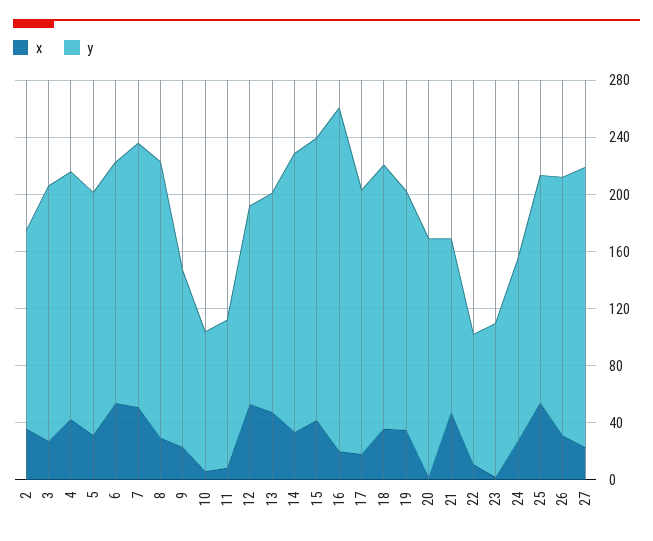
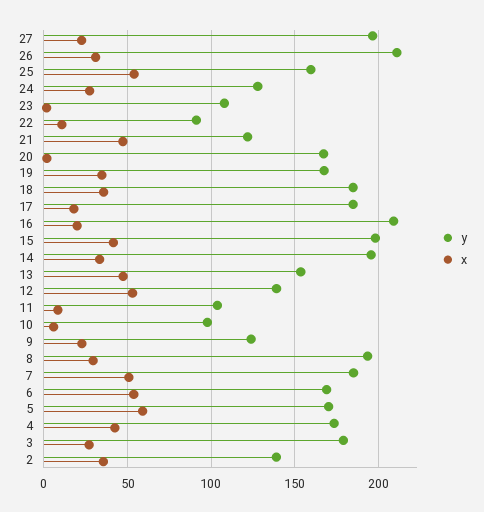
  {
    "x": {
      "2": 35,
      "3": 25,
      "4": 40,
-     "5": 30,
+     "5": 60,
      "6": 55,
      "7": 50,
      "8": 30,
      "9": 25,
      "10": 5,
      "11": 10,
      "12": 55,
      "13": 45,
      "14": 35,
      "15": 40,
      "16": 20,
      "17": 20,
      "18": 35,
      "19": 35,
      "20": 0,
      "21": 45,
      "22": 10,
      "23": 0,
      "24": 25,
      "25": 55,
      "26": 30,
      "27": 25
    },
    "y": {
      "2": 140,
      "3": 180,
      "4": 175,
      "5": 170,
      "6": 170,
      "7": 185,
      "8": 195,
      "9": 125,
      "10": 100,
      "11": 105,
      "12": 140,
      "13": 155,
      "14": 195,
      "15": 200,
-     "16": 240,
+     "16": 210,
      "17": 185,
      "18": 185,
      "19": 165,
      "20": 165,
      "21": 120,
      "22": 90,
      "23": 110,
      "24": 130,
      "25": 160,
-     "26": 180,
+     "26": 210,
      "27": 195
    }
  }

